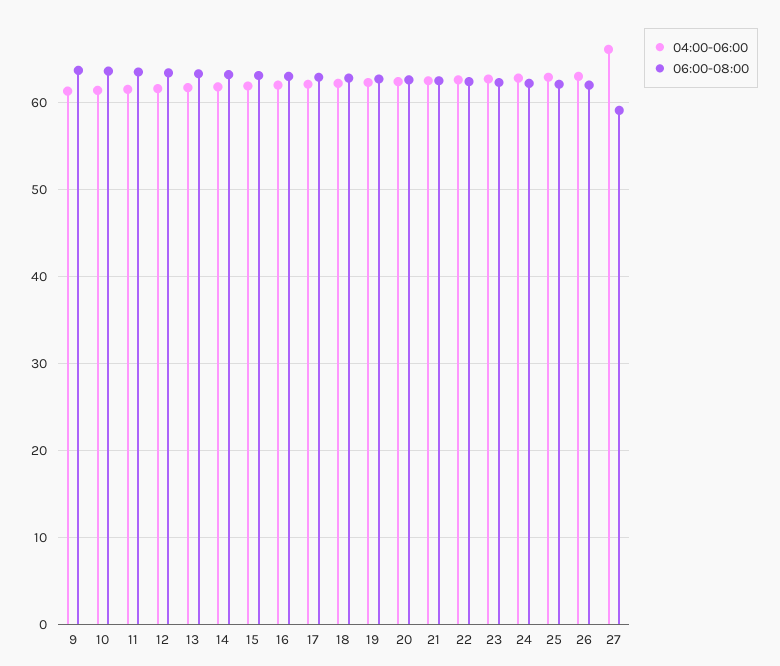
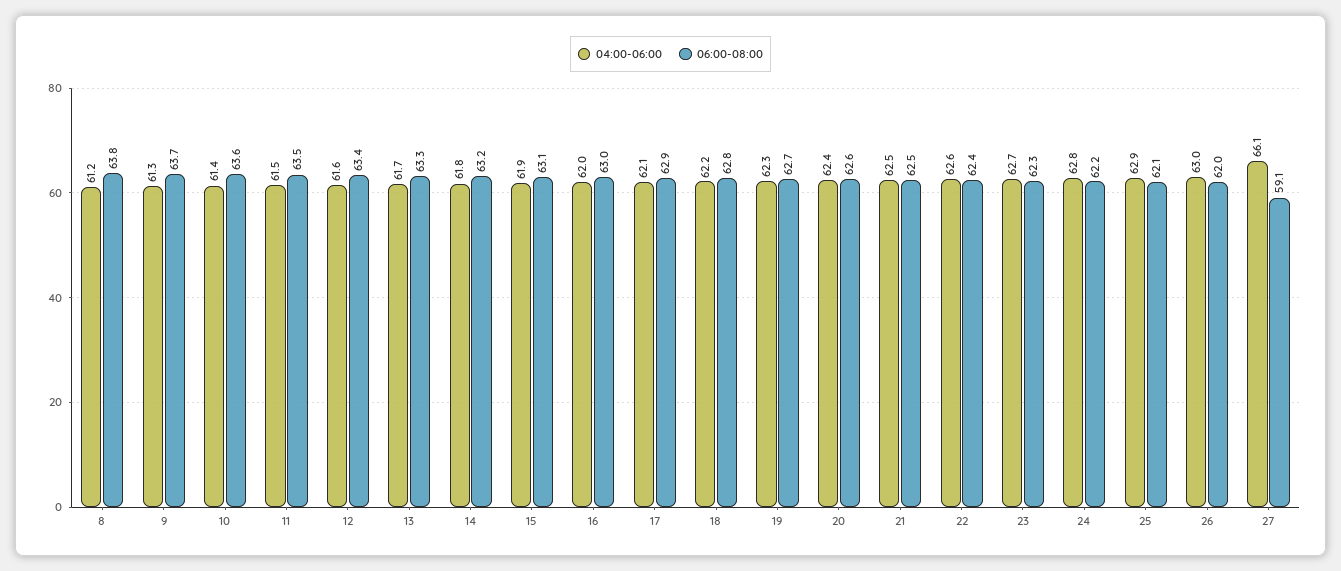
  {
    "04:00-06:00": {
      "9": 61.3,
      "10": 61.4,
      "11": 61.5,
      "12": 61.6,
      "13": 61.7,
      "14": 61.8,
      "15": 61.9,
      "16": 62,
      "17": 62.1,
      "18": 62.2,
      "19": 62.3,
      "20": 62.4,
      "21": 62.5,
      "22": 62.6,
      "23": 62.7,
      "24": 62.8,
      "25": 62.9,
      "26": 63,
-     "27": 66.1
+     "27": 66.1,
+     "8": 61.2
    },
    "06:00-08:00": {
      "9": 63.7,
      "10": 63.6,
      "11": 63.5,
      "12": 63.4,
      "13": 63.3,
      "14": 63.2,
      "15": 63.1,
      "16": 63,
      "17": 62.9,
      "18": 62.8,
      "19": 62.7,
      "20": 62.6,
      "21": 62.5,
      "22": 62.4,
      "23": 62.3,
      "24": 62.2,
      "25": 62.1,
      "26": 62,
-     "27": 59.1
+     "27": 59.1,
+     "8": 63.8
    }
  }

